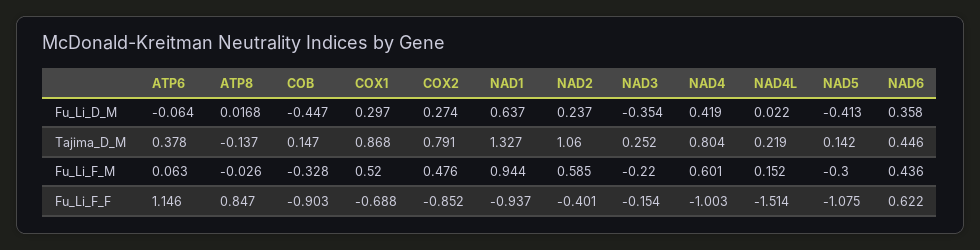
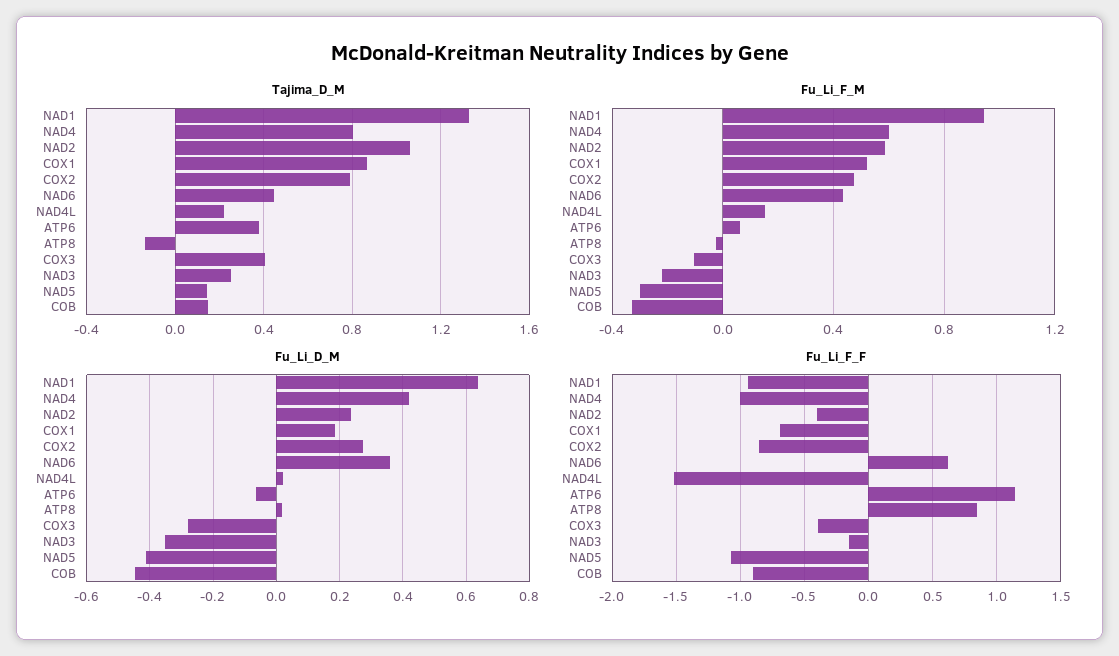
  {
    "Fu_Li_D_M": {
      "ATP6": -0.064,
      "ATP8": 0.0168,
      "COB": -0.447,
-     "COX1": 0.297,
+     "COX1": 0.18,
      "COX2": 0.274,
      "NAD1": 0.637,
      "NAD2": 0.237,
      "NAD3": -0.354,
      "NAD4": 0.419,
      "NAD4L": 0.022,
      "NAD5": -0.413,
-     "NAD6": 0.358
+     "NAD6": 0.358,
+     "COX3": -0.28
    },
    "Tajima_D_M": {
      "ATP6": 0.378,
      "ATP8": -0.137,
      "COB": 0.147,
      "COX1": 0.868,
      "COX2": 0.791,
      "NAD1": 1.327,
      "NAD2": 1.06,
      "NAD3": 0.252,
      "NAD4": 0.804,
      "NAD4L": 0.219,
      "NAD5": 0.142,
-     "NAD6": 0.446
+     "NAD6": 0.446,
+     "COX3": 0.4
    },
    "Fu_Li_F_M": {
      "ATP6": 0.063,
      "ATP8": -0.026,
      "COB": -0.328,
      "COX1": 0.52,
      "COX2": 0.476,
      "NAD1": 0.944,
      "NAD2": 0.585,
      "NAD3": -0.22,
      "NAD4": 0.601,
      "NAD4L": 0.152,
      "NAD5": -0.3,
-     "NAD6": 0.436
+     "NAD6": 0.436,
+     "COX3": -0.1
    },
    "Fu_Li_F_F": {
      "ATP6": 1.146,
      "ATP8": 0.847,
      "COB": -0.903,
      "COX1": -0.688,
      "COX2": -0.852,
      "NAD1": -0.937,
      "NAD2": -0.401,
      "NAD3": -0.154,
      "NAD4": -1.003,
      "NAD4L": -1.514,
      "NAD5": -1.075,
-     "NAD6": 0.622
+     "NAD6": 0.622,
+     "COX3": -0.4
    }
  }

